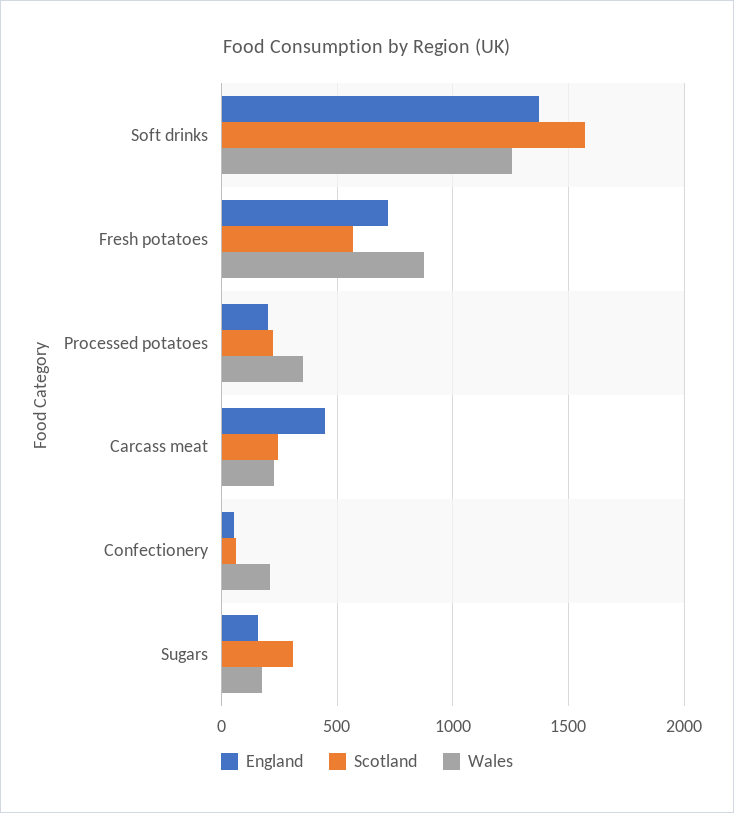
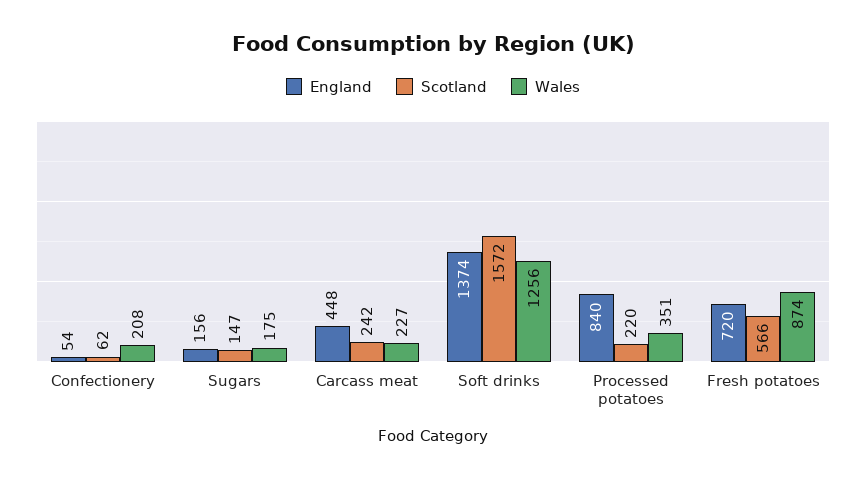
  {
    "England": {
      "Soft drinks": 1374,
      "Fresh potatoes": 720,
-     "Processed potatoes": 200,
+     "Processed potatoes": 840,
      "Carcass meat": 448,
      "Confectionery": 54,
      "Sugars": 156
    },
    "Scotland": {
      "Soft drinks": 1572,
      "Fresh potatoes": 566,
      "Processed potatoes": 220,
      "Carcass meat": 242,
      "Confectionery": 62,
-     "Sugars": 300
+     "Sugars": 147
    },
    "Wales": {
      "Soft drinks": 1256,
      "Fresh potatoes": 874,
      "Processed potatoes": 351,
      "Carcass meat": 227,
      "Confectionery": 208,
      "Sugars": 175
    }
  }

